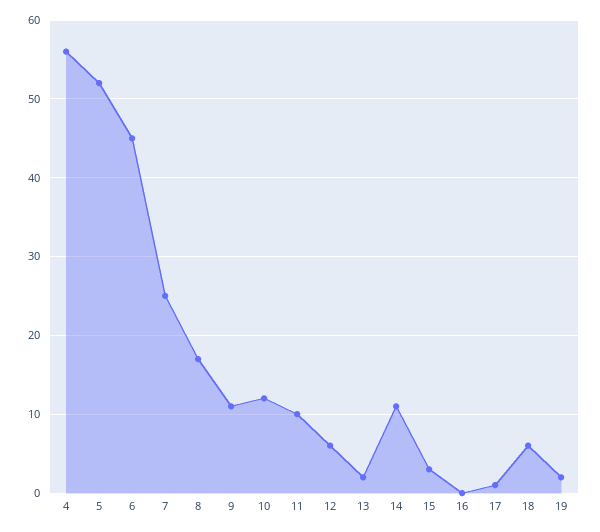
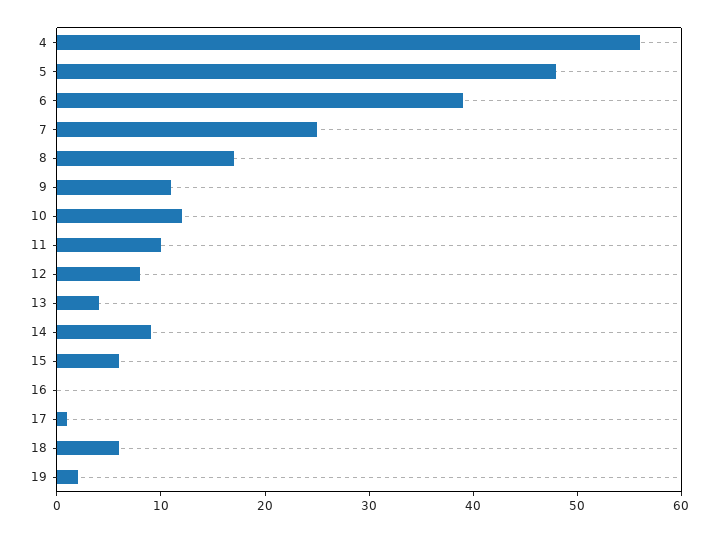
  {
    "4": 56,
-   "5": 52,
+   "5": 48,
-   "6": 45,
+   "6": 39,
    "7": 25,
    "8": 17,
    "9": 11,
    "10": 12,
    "11": 10,
-   "12": 6,
+   "12": 8,
-   "13": 2,
+   "13": 4,
-   "14": 11,
+   "14": 9,
-   "15": 3,
+   "15": 6,
    "16": 0,
    "17": 1,
    "18": 6,
    "19": 2
  }

